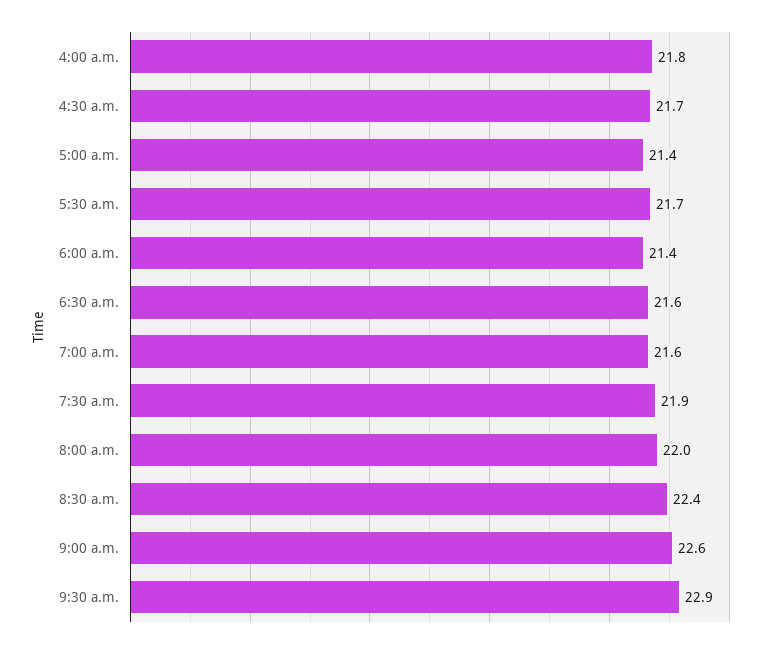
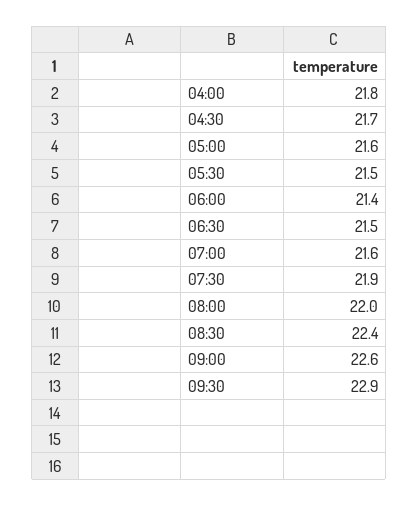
  {
    "4:00 a.m.": 21.8,
    "4:30 a.m.": 21.7,
-   "5:00 a.m.": 21.4,
+   "5:00 a.m.": 21.6,
-   "5:30 a.m.": 21.7,
+   "5:30 a.m.": 21.5,
    "6:00 a.m.": 21.4,
-   "6:30 a.m.": 21.6,
+   "6:30 a.m.": 21.5,
    "7:00 a.m.": 21.6,
    "7:30 a.m.": 21.9,
    "8:00 a.m.": 22,
    "8:30 a.m.": 22.4,
    "9:00 a.m.": 22.6,
    "9:30 a.m.": 22.9
  }

